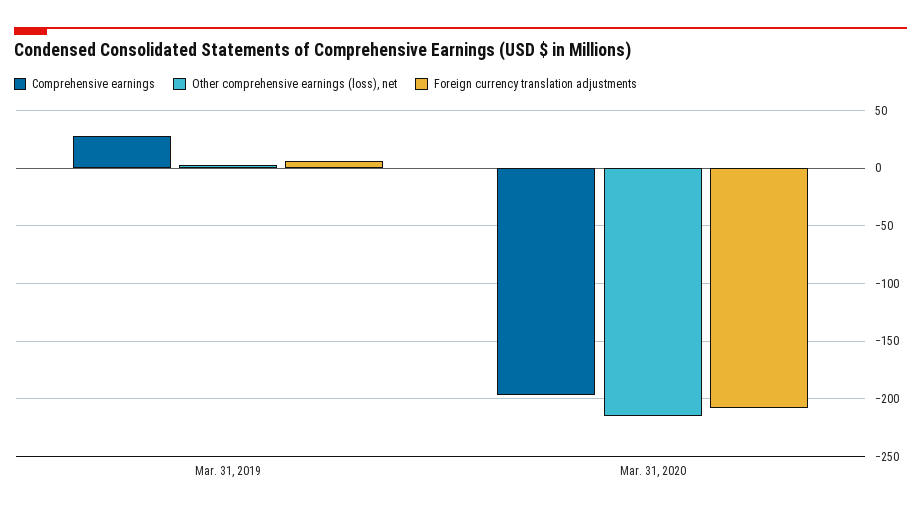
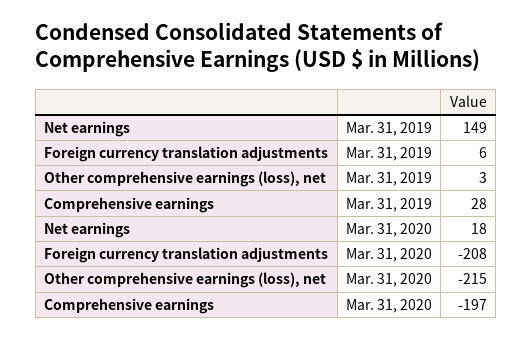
  {
    "Comprehensive earnings": {
      "Mar. 31, 2019": 28,
      "Mar. 31, 2020": -197
    },
    "Other comprehensive earnings (loss), net": {
      "Mar. 31, 2019": 3,
      "Mar. 31, 2020": -215
    },
    "Foreign currency translation adjustments": {
      "Mar. 31, 2019": 6,
      "Mar. 31, 2020": -208
-   }
+   },
+   "Net earnings": {
+     "Mar. 31, 2019": 149,
+     "Mar. 31, 2020": 18
+   }
  }

